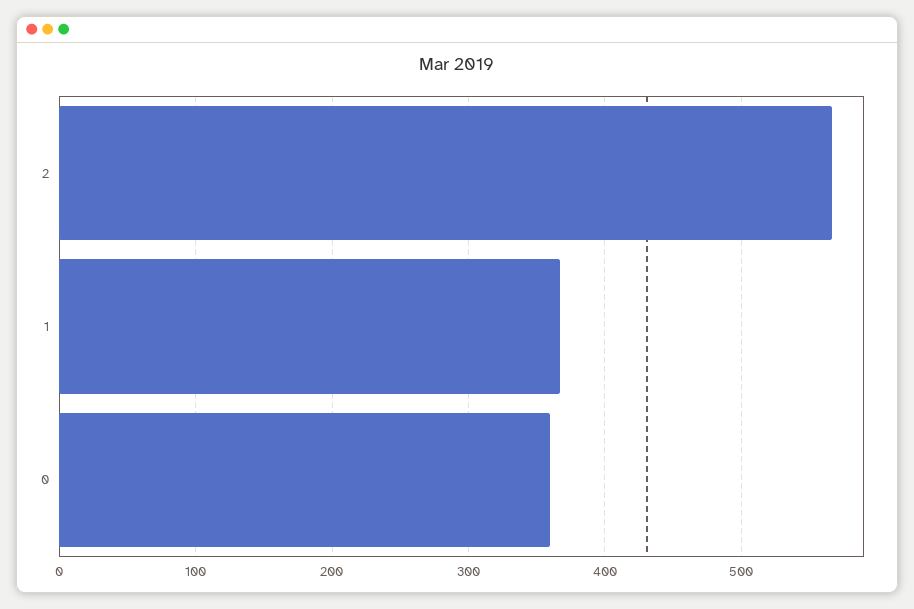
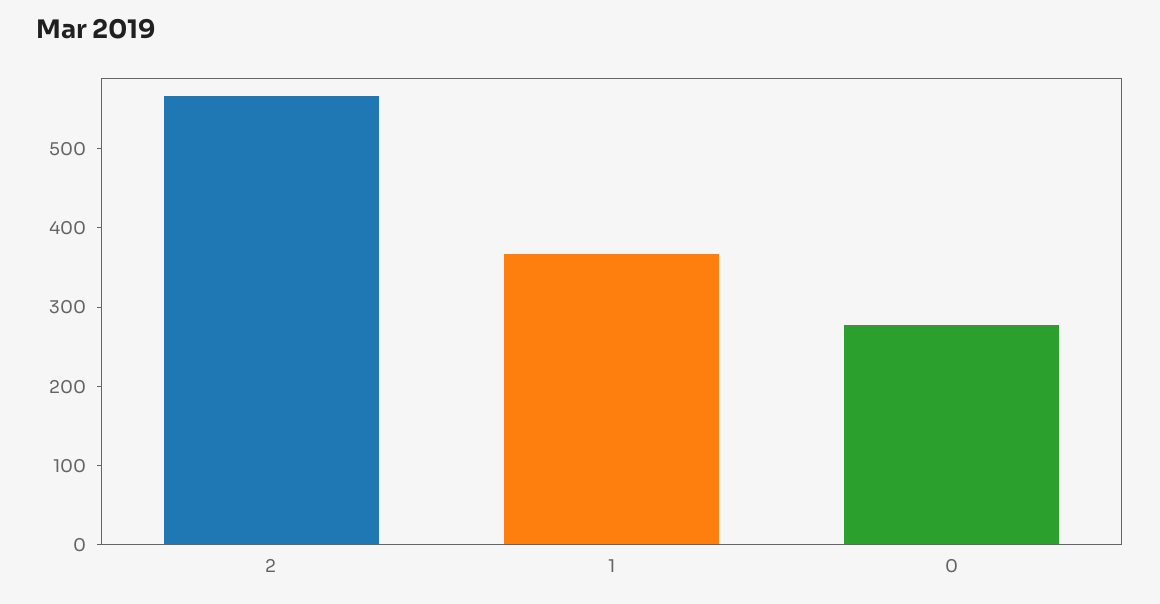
  {
    "2": 570,
    "1": 370,
-   "0": 360
+   "0": 280
  }

